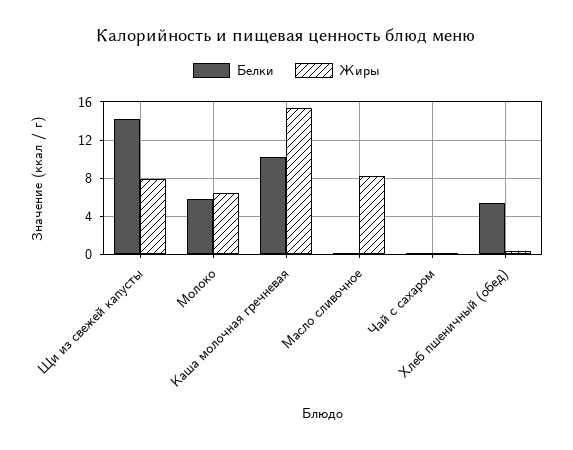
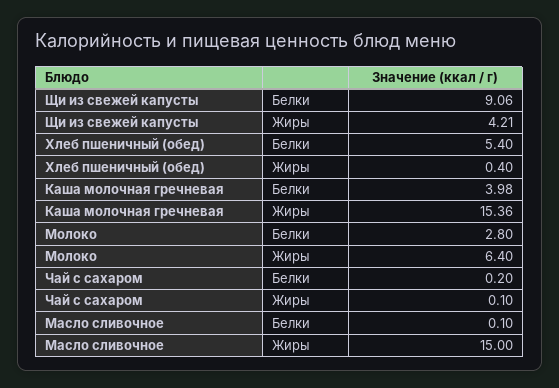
  {
    "Белки": {
-     "Щи из свежей капусты": 14,
+     "Щи из свежей капусты": 9.06,
-     "Молоко": 6,
+     "Молоко": 2.8,
-     "Каша молочная гречневая": 10,
+     "Каша молочная гречневая": 3.98,
      "Масло сливочное": 0.1,
      "Чай с сахаром": 0.2,
      "Хлеб пшеничный (обед)": 5.4
    },
    "Жиры": {
-     "Щи из свежей капусты": 8,
+     "Щи из свежей капусты": 4.21,
      "Молоко": 6.4,
      "Каша молочная гречневая": 15.36,
-     "Масло сливочное": 8,
+     "Масло сливочное": 15,
      "Чай с сахаром": 0.1,
      "Хлеб пшеничный (обед)": 0.4
    }
  }

